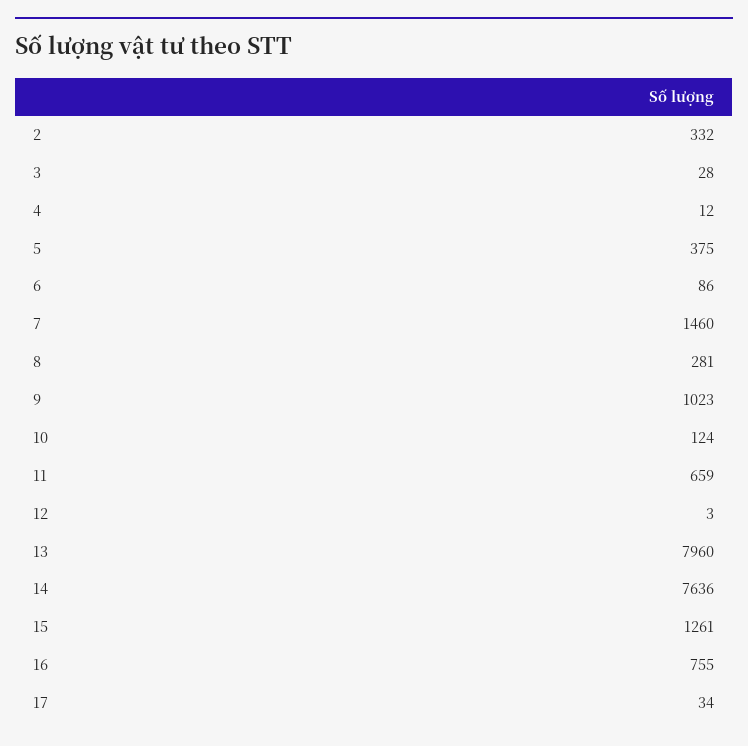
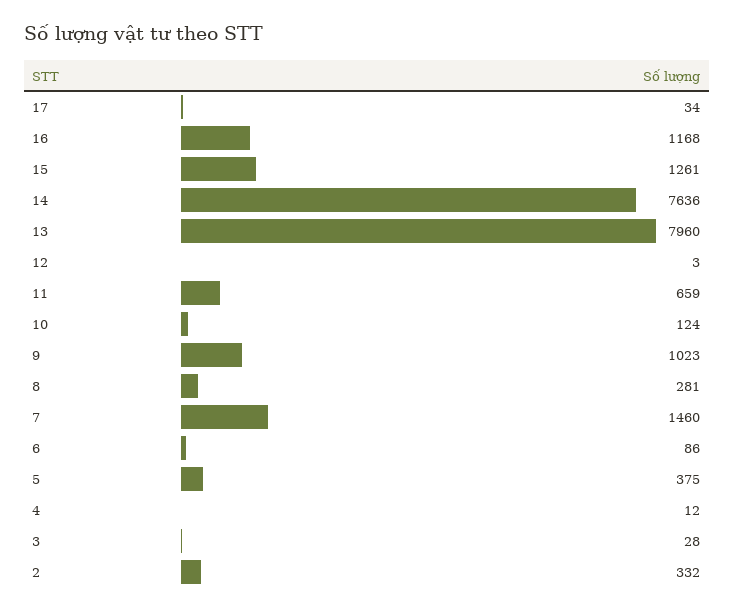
  {
    "2": 332,
    "3": 28,
    "4": 12,
    "5": 375,
    "6": 86,
    "7": 1460,
    "8": 281,
    "9": 1023,
    "10": 124,
    "11": 659,
    "12": 3,
    "13": 7960,
    "14": 7636,
    "15": 1261,
-   "16": 755,
+   "16": 1168,
    "17": 34
  }

